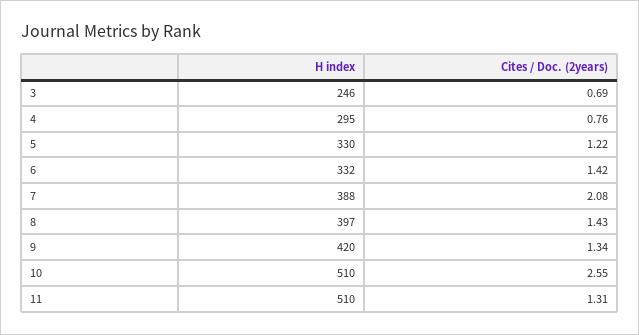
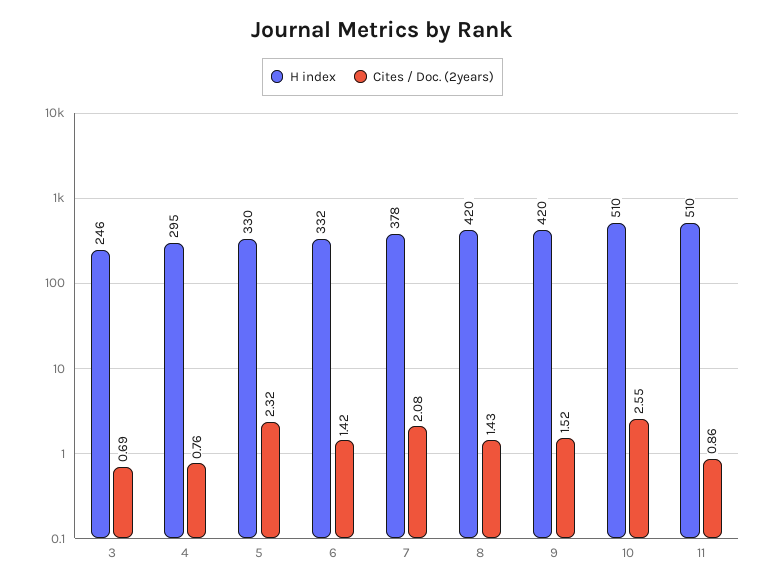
  {
    "H index": {
      "3": 246,
      "4": 295,
      "5": 330,
      "6": 332,
-     "7": 388,
+     "7": 378,
-     "8": 397,
+     "8": 420,
      "9": 420,
      "10": 510,
      "11": 510
    },
    "Cites / Doc. (2years)": {
      "3": 0.69,
      "4": 0.76,
-     "5": 1.22,
+     "5": 2.32,
      "6": 1.42,
      "7": 2.08,
      "8": 1.43,
-     "9": 1.34,
+     "9": 1.52,
      "10": 2.55,
-     "11": 1.31
+     "11": 0.86
    }
  }

